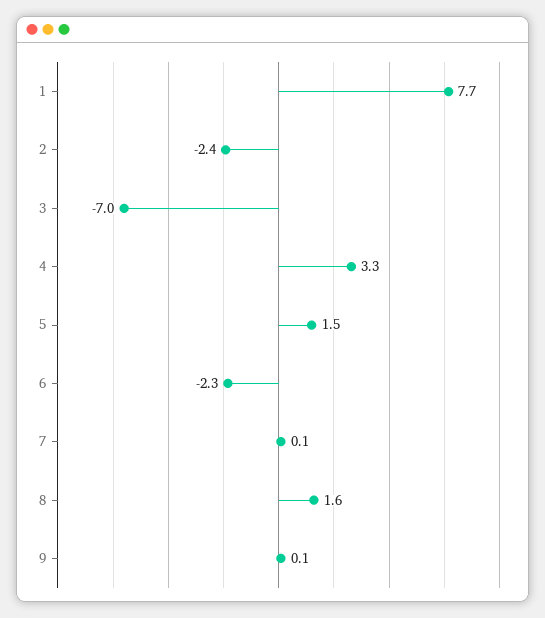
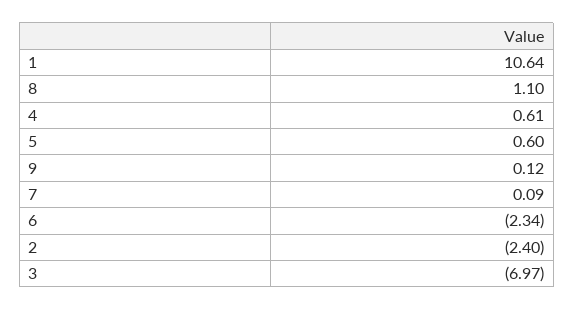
  {
-   "1": 7.7,
+   "1": 10.64,
    "2": -2.4,
    "3": -6.97,
-   "4": 3.3,
+   "4": 0.61,
-   "5": 1.5,
+   "5": 0.6,
    "6": -2.34,
    "7": 0.09,
-   "8": 1.6,
+   "8": 1.1,
    "9": 0.12
  }

